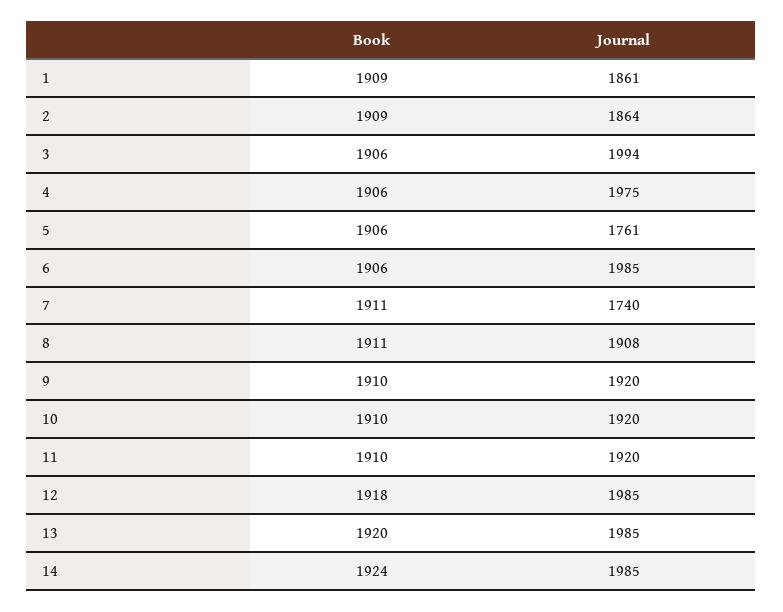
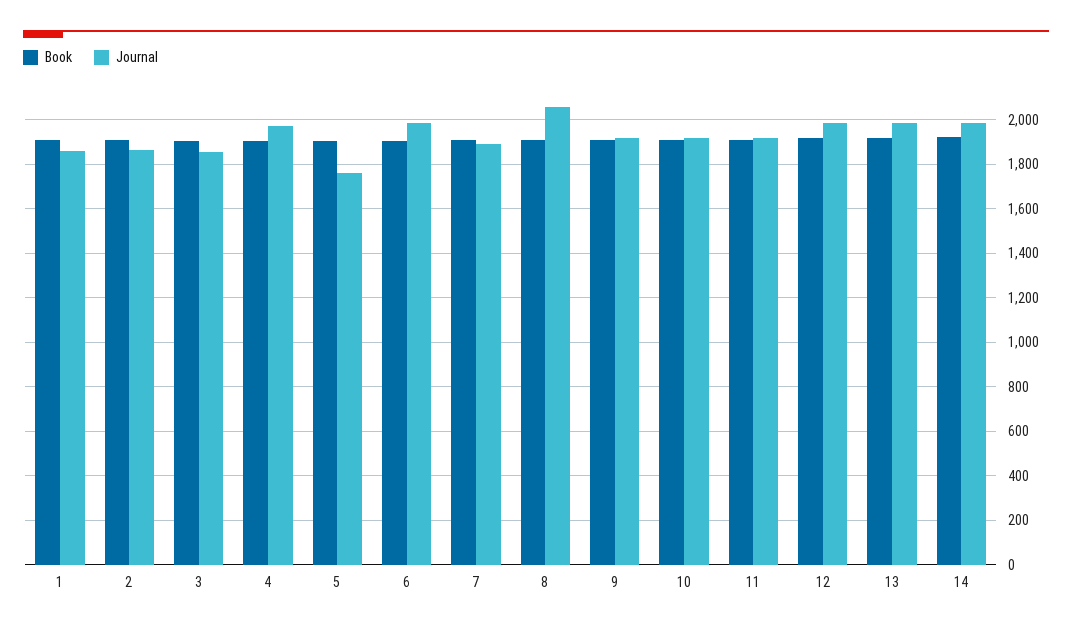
  {
    "Book": {
      "1": 1909,
      "2": 1909,
      "3": 1906,
      "4": 1906,
      "5": 1906,
      "6": 1906,
      "7": 1911,
      "8": 1911,
      "9": 1910,
      "10": 1910,
      "11": 1910,
      "12": 1918,
      "13": 1920,
      "14": 1924
    },
    "Journal": {
      "1": 1861,
      "2": 1864,
-     "3": 1994,
+     "3": 1850,
      "4": 1975,
      "5": 1761,
      "6": 1985,
-     "7": 1740,
+     "7": 1900,
-     "8": 1908,
+     "8": 2050,
      "9": 1920,
      "10": 1920,
      "11": 1920,
      "12": 1985,
      "13": 1985,
      "14": 1985
    }
  }

